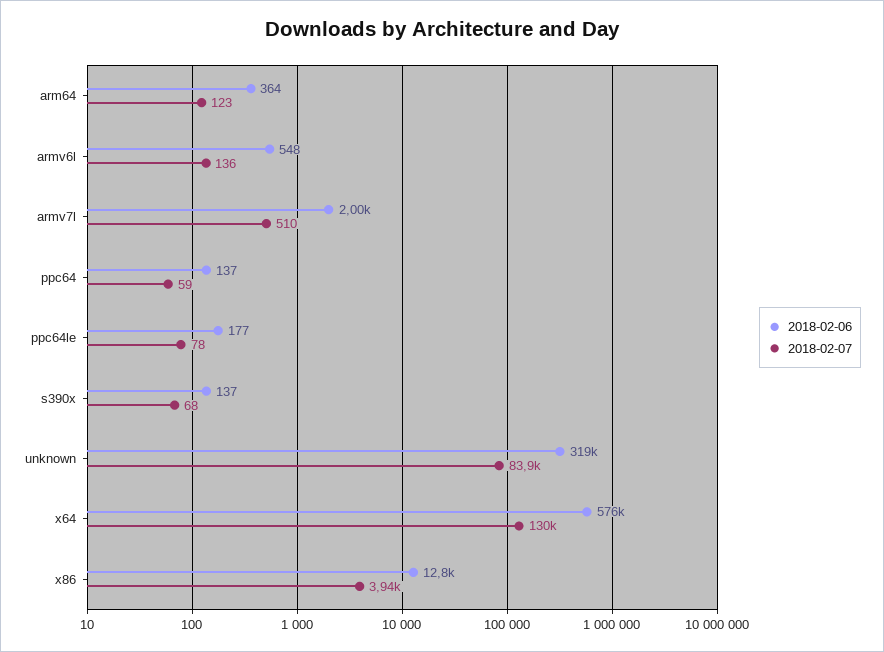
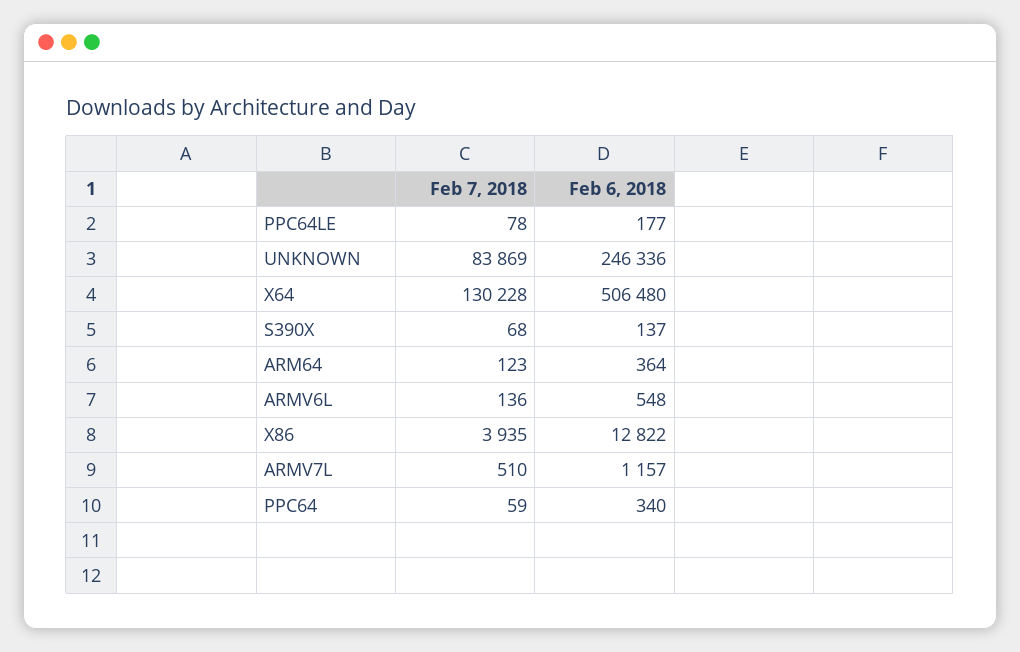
  {
    "2018-02-06": {
      "arm64": 364,
      "armv6l": 548,
-     "armv7l": 2000,
+     "armv7l": 1157,
-     "ppc64": 137,
+     "ppc64": 340,
      "ppc64le": 177,
      "s390x": 137,
-     "unknown": 319000,
+     "unknown": 246336,
-     "x64": 576000,
+     "x64": 506480,
      "x86": 12822
    },
    "2018-02-07": {
      "arm64": 123,
      "armv6l": 136,
      "armv7l": 510,
      "ppc64": 59,
      "ppc64le": 78,
      "s390x": 68,
      "unknown": 83869,
      "x64": 130228,
      "x86": 3935
    }
  }

